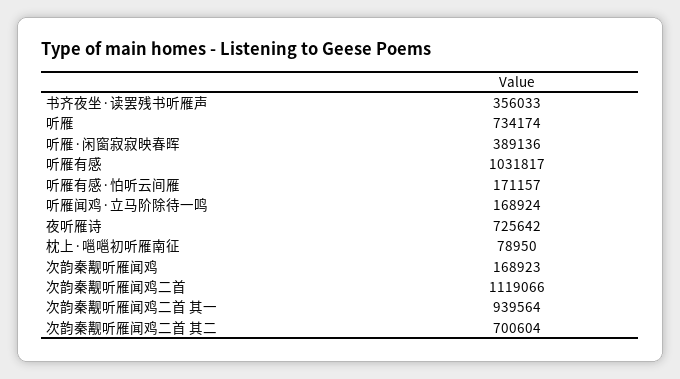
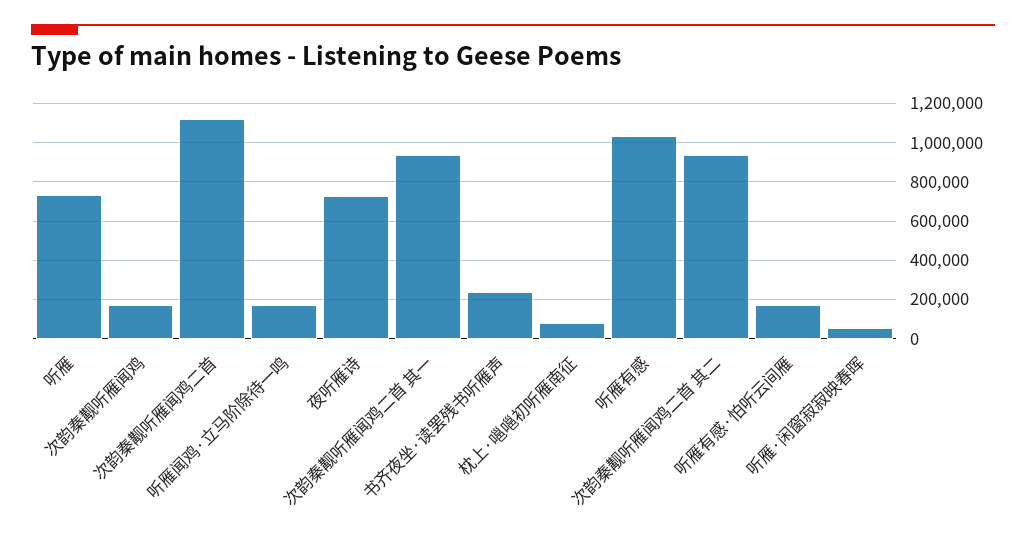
  {
-   "书齐夜坐·读罢残书听雁声": 356033,
+   "书齐夜坐·读罢残书听雁声": 250000,
    "听雁": 734174,
-   "听雁·闲窗寂寂映春晖": 389136,
+   "听雁·闲窗寂寂映春晖": 50000,
    "听雁有感": 1031817,
    "听雁有感·怕听云间雁": 171157,
    "听雁闻鸡·立马阶除待一鸣": 168924,
    "夜听雁诗": 725642,
    "枕上·嗈嗈初听雁南征": 78950,
    "次韵秦觏听雁闻鸡": 168923,
    "次韵秦觏听雁闻鸡二首": 1119066,
    "次韵秦觏听雁闻鸡二首 其一": 939564,
-   "次韵秦觏听雁闻鸡二首 其二": 700604
+   "次韵秦觏听雁闻鸡二首 其二": 950000
  }

